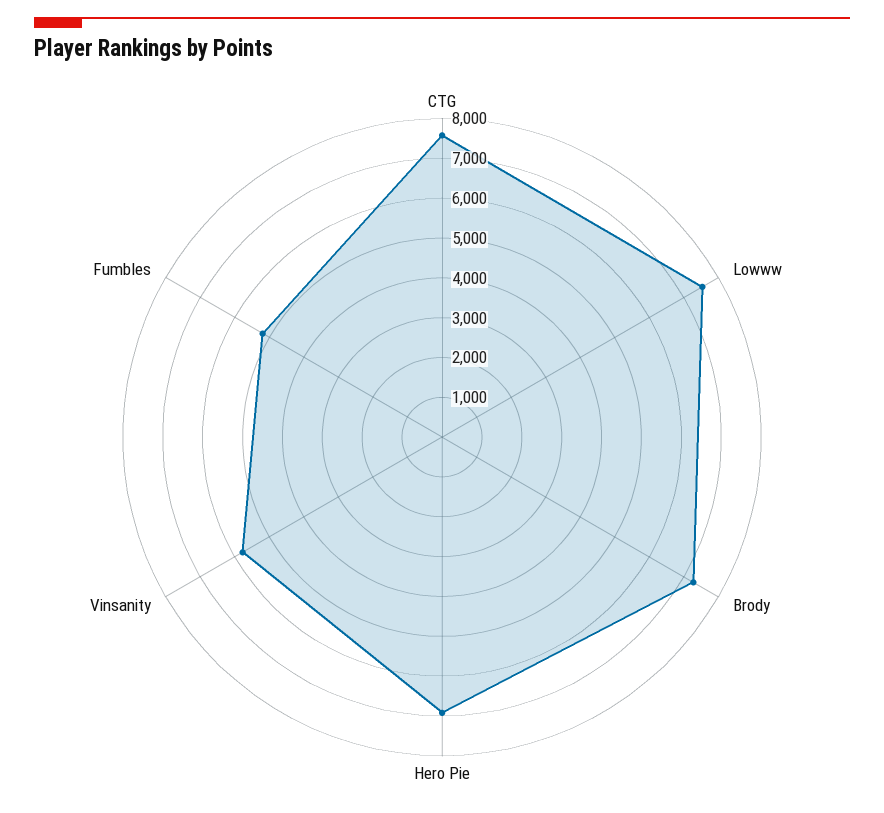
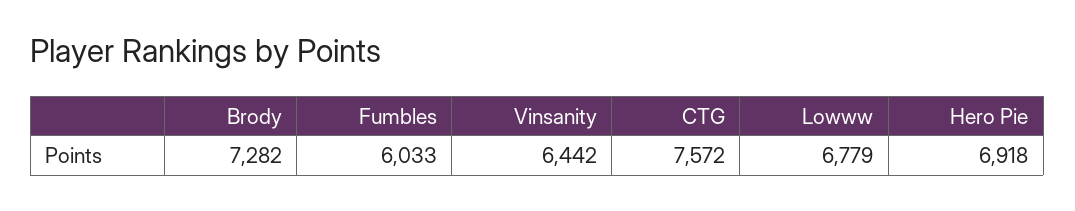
  {
    "CTG": 7572,
-   "Lowww": 7500,
+   "Lowww": 6779,
    "Brody": 7282,
    "Hero Pie": 6918,
-   "Vinsanity": 5750,
+   "Vinsanity": 6442,
-   "Fumbles": 5250
+   "Fumbles": 6033
  }

